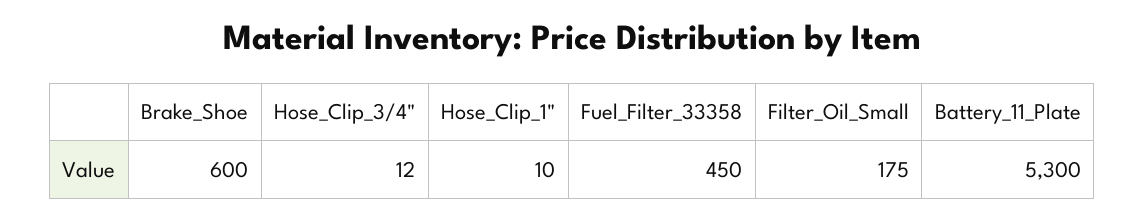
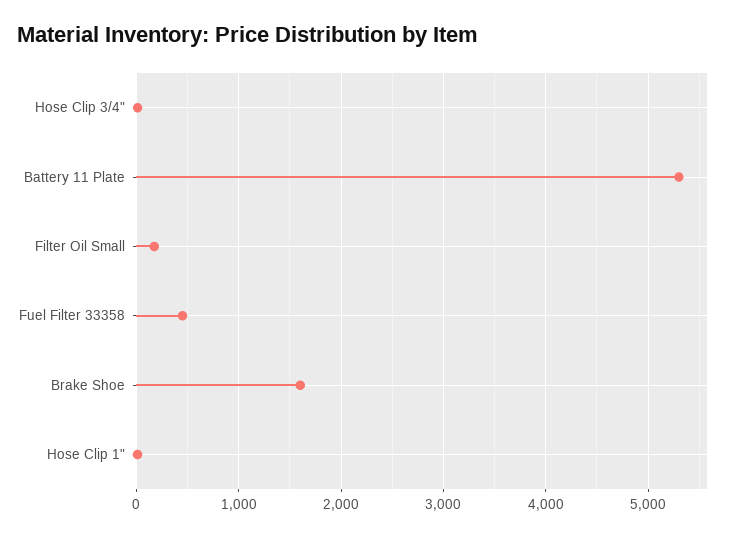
  {
-   "Brake_Shoe": 600,
+   "Brake_Shoe": 1600,
    "Hose_Clip_3/4\"": 12,
    "Hose_Clip_1\"": 10,
    "Fuel_Filter_33358": 450,
    "Filter_Oil_Small": 175,
    "Battery_11_Plate": 5300
  }

